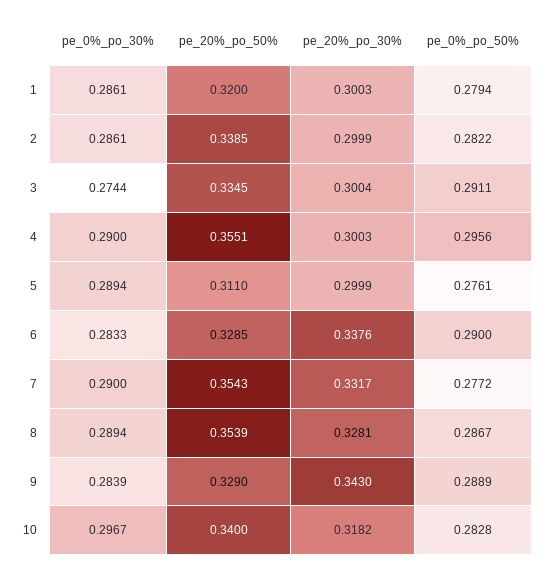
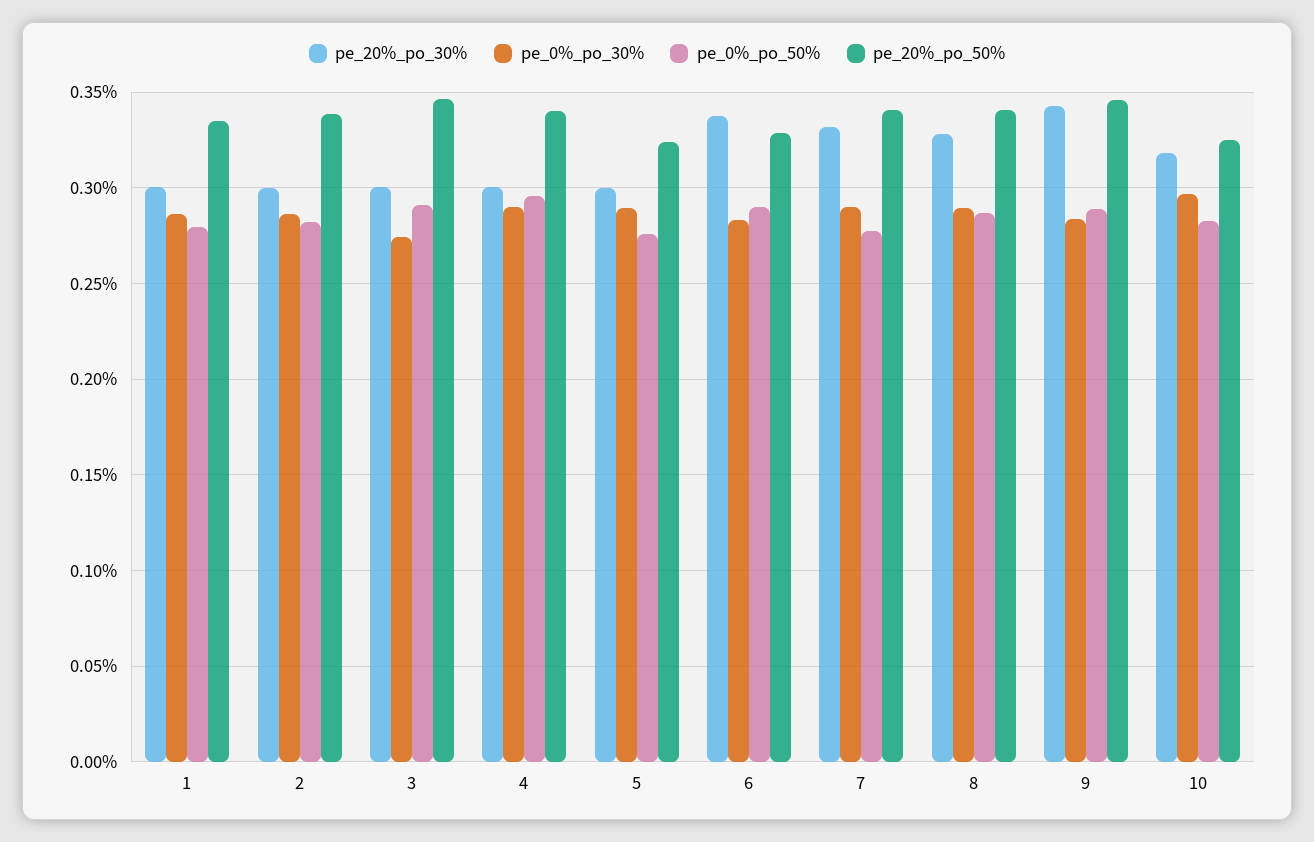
  {
    "pe_0%_po_30%": {
      "1": 0.2861,
      "2": 0.2861,
      "3": 0.2744,
      "4": 0.29,
      "5": 0.2894,
      "6": 0.2833,
      "7": 0.29,
      "8": 0.2894,
      "9": 0.2839,
      "10": 0.2967
    },
    "pe_20%_po_50%": {
-     "1": 0.32,
+     "1": 0.335,
      "2": 0.3385,
-     "3": 0.3345,
+     "3": 0.345,
-     "4": 0.3551,
+     "4": 0.34,
-     "5": 0.311,
+     "5": 0.325,
      "6": 0.3285,
-     "7": 0.3543,
+     "7": 0.34,
-     "8": 0.3539,
+     "8": 0.34,
-     "9": 0.329,
+     "9": 0.345,
-     "10": 0.34
+     "10": 0.325
    },
    "pe_20%_po_30%": {
      "1": 0.3003,
      "2": 0.2999,
      "3": 0.3004,
      "4": 0.3003,
      "5": 0.2999,
      "6": 0.3376,
      "7": 0.3317,
      "8": 0.3281,
      "9": 0.343,
      "10": 0.3182
    },
    "pe_0%_po_50%": {
      "1": 0.2794,
      "2": 0.2822,
      "3": 0.2911,
      "4": 0.2956,
      "5": 0.2761,
      "6": 0.29,
      "7": 0.2772,
      "8": 0.2867,
      "9": 0.2889,
      "10": 0.2828
    }
  }

